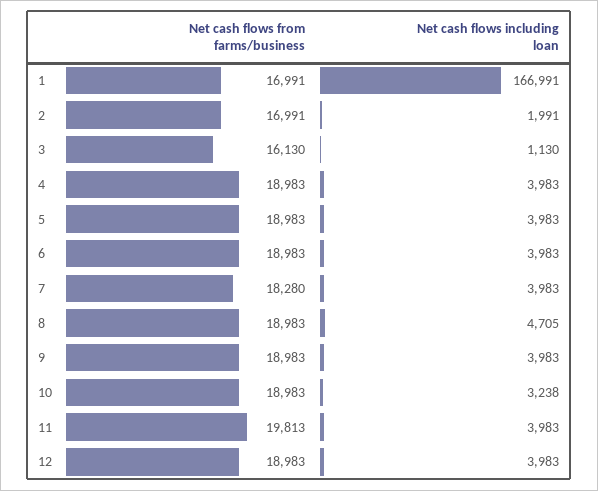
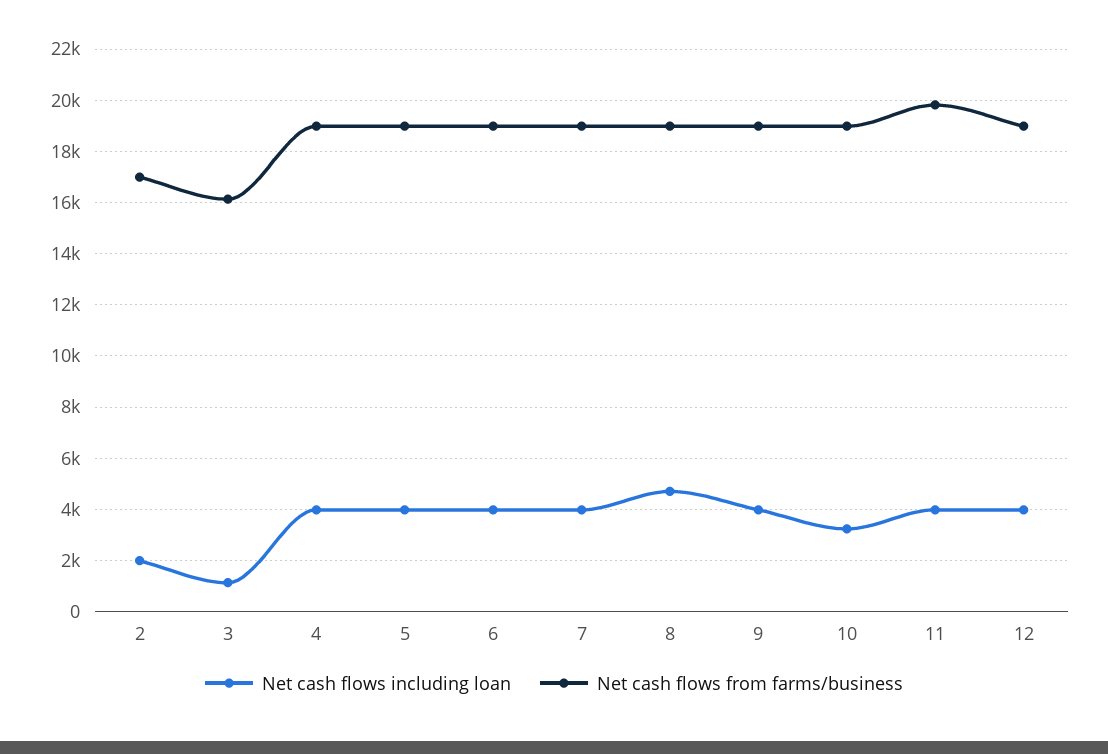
  {
    "Net cash flows from farms/business": {
-     "1": 16991,
      "2": 16991,
      "3": 16130,
      "4": 18983,
      "5": 18983,
      "6": 18983,
-     "7": 18280,
+     "7": 19000,
      "8": 18983,
      "9": 18983,
      "10": 18983,
      "11": 19813,
      "12": 18983
    },
    "Net cash flows including loan": {
-     "1": 166991,
      "2": 1991,
      "3": 1130,
      "4": 3983,
      "5": 3983,
      "6": 3983,
      "7": 3983,
      "8": 4705,
      "9": 3983,
      "10": 3238,
      "11": 3983,
      "12": 3983
    }
  }

